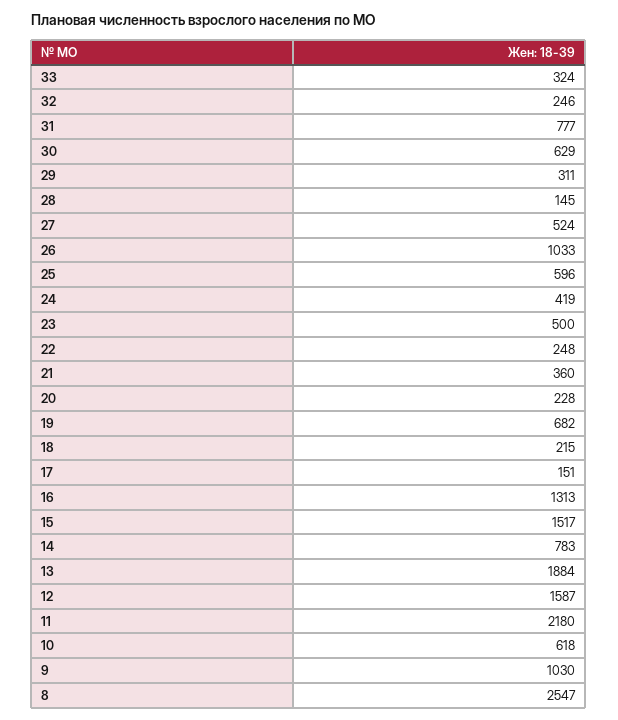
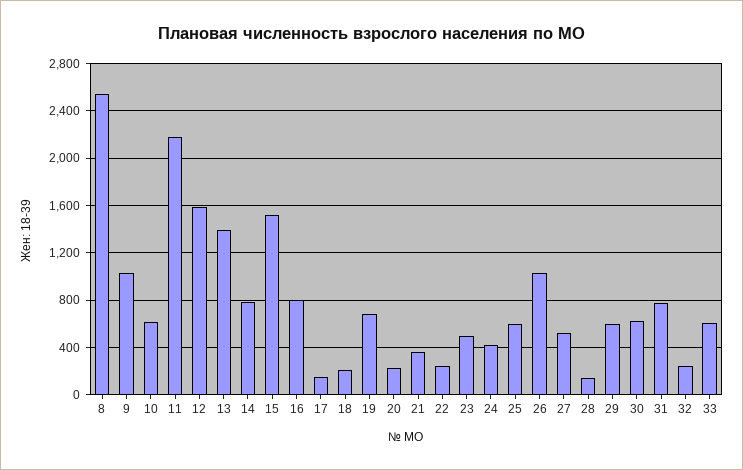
  {
-   "33": 324,
+   "33": 600,
    "32": 246,
    "31": 777,
    "30": 629,
-   "29": 311,
+   "29": 600,
    "28": 145,
    "27": 524,
    "26": 1033,
    "25": 596,
    "24": 419,
    "23": 500,
    "22": 248,
    "21": 360,
    "20": 228,
    "19": 682,
    "18": 215,
    "17": 151,
-   "16": 1313,
+   "16": 800,
    "15": 1517,
    "14": 783,
-   "13": 1884,
+   "13": 1400,
    "12": 1587,
    "11": 2180,
    "10": 618,
    "9": 1030,
    "8": 2547
  }

